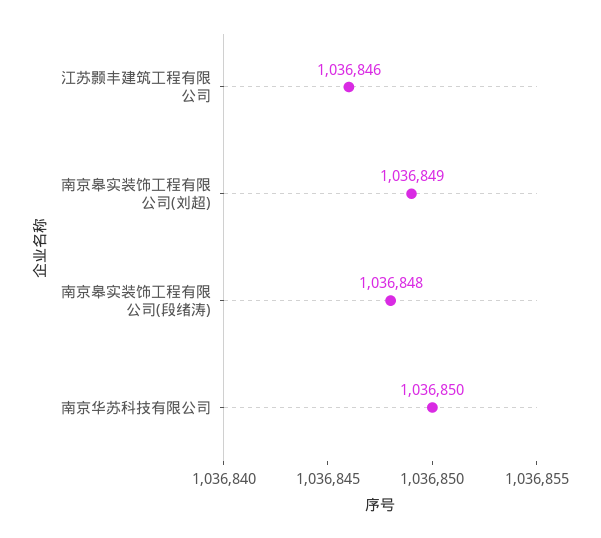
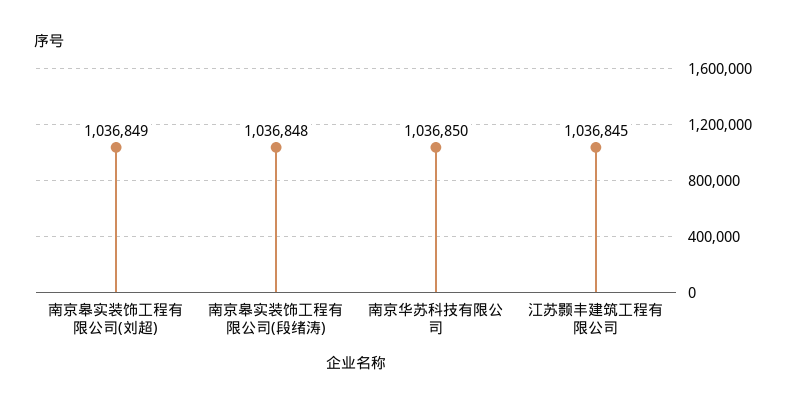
  {
-   "江苏颢丰建筑工程有限公司": 1036846,
+   "江苏颢丰建筑工程有限公司": 1036845,
    "南京皋实装饰工程有限公司(刘超)": 1036849,
    "南京皋实装饰工程有限公司(段绪涛)": 1036848,
    "南京华苏科技有限公司": 1036850
  }

